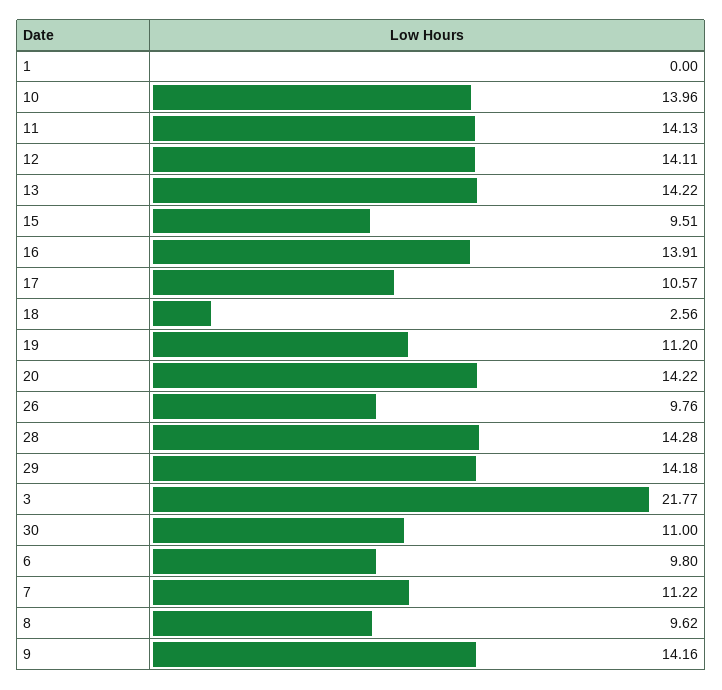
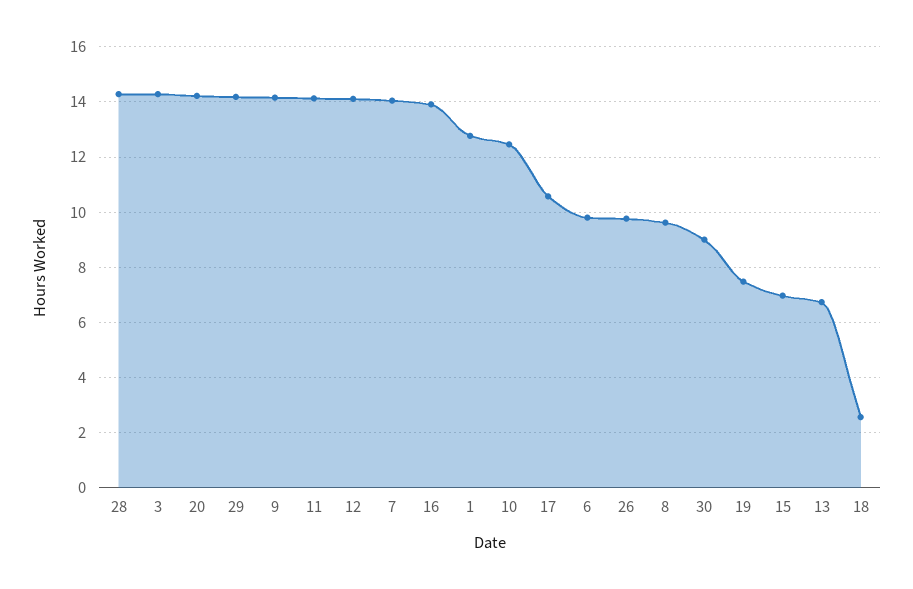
  {
-   "1": 0,
+   "1": 12.75,
-   "10": 13.96,
+   "10": 12.5,
    "11": 14.13,
    "12": 14.11,
-   "13": 14.22,
+   "13": 6.75,
-   "15": 9.51,
+   "15": 7,
    "16": 13.91,
    "17": 10.57,
    "18": 2.56,
-   "19": 11.2,
+   "19": 7.5,
    "20": 14.22,
    "26": 9.76,
    "28": 14.28,
    "29": 14.18,
-   "3": 21.77,
+   "3": 14.25,
-   "30": 11,
+   "30": 9,
    "6": 9.8,
-   "7": 11.22,
+   "7": 14,
    "8": 9.62,
    "9": 14.16
  }

